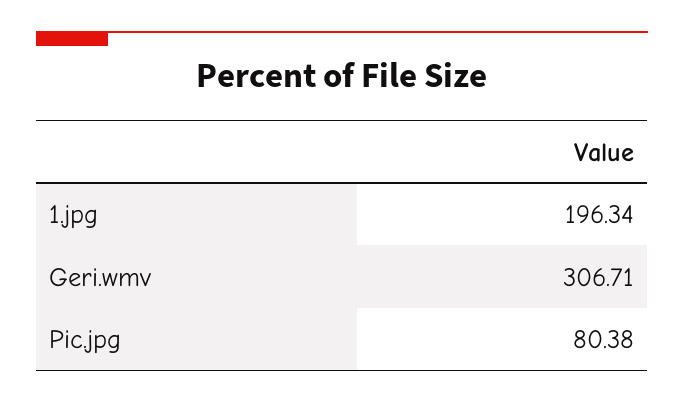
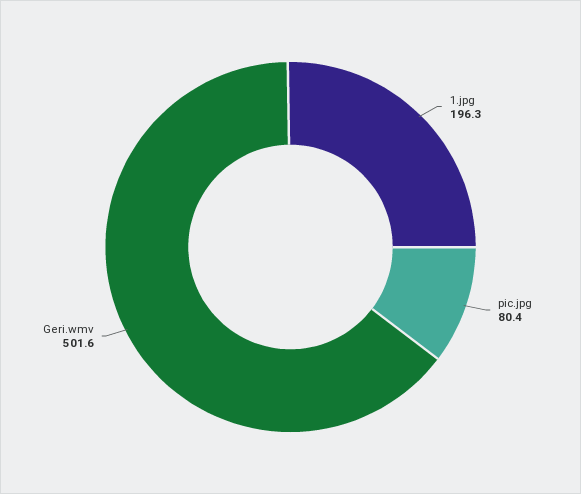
  {
    "1.jpg": 196.34,
-   "Geri.wmv": 306.71,
+   "Geri.wmv": 501.6,
    "Pic.jpg": 80.38
  }

